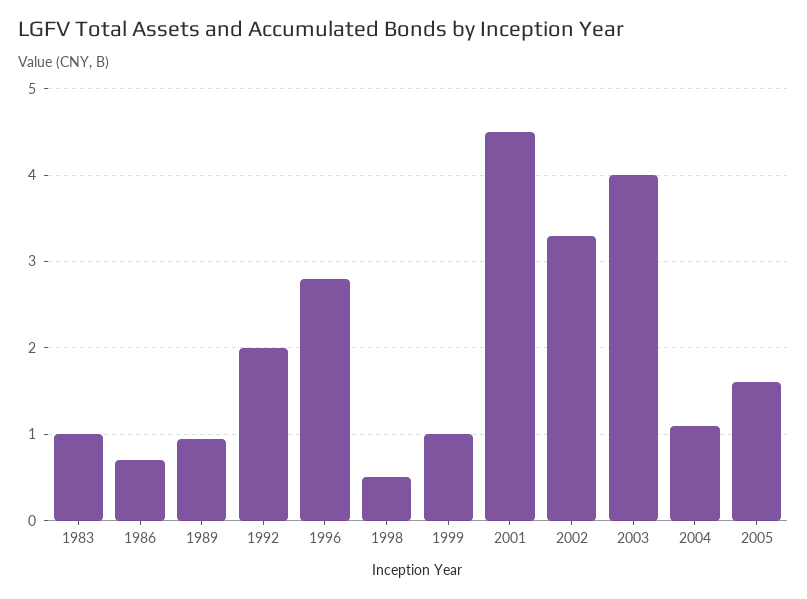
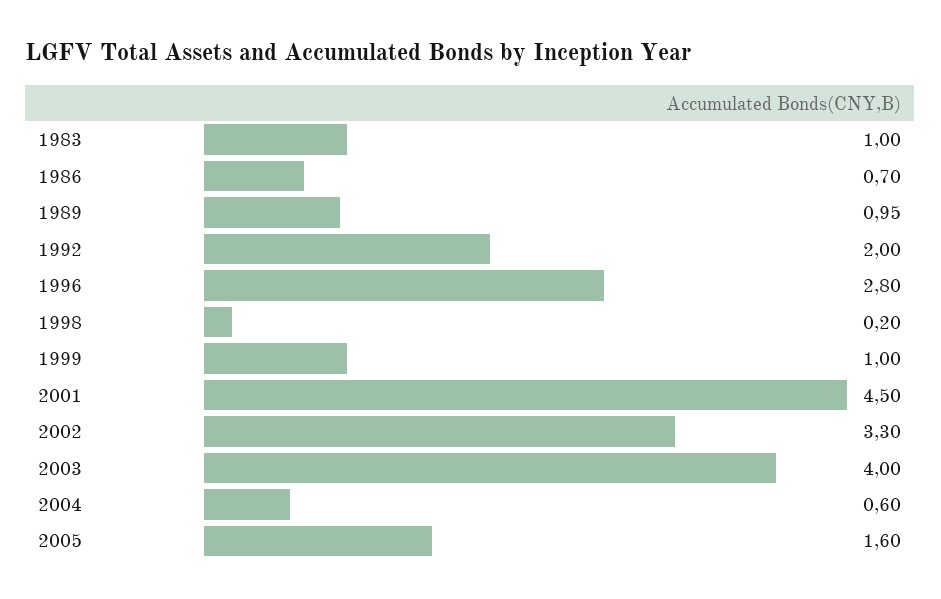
  {
    "1983": 1,
    "1986": 0.7,
    "1989": 0.95,
    "1992": 2,
    "1996": 2.8,
-   "1998": 0.5,
+   "1998": 0.2,
    "1999": 1,
    "2001": 4.5,
    "2002": 3.3,
    "2003": 4,
-   "2004": 1.1,
+   "2004": 0.6,
    "2005": 1.6
  }

